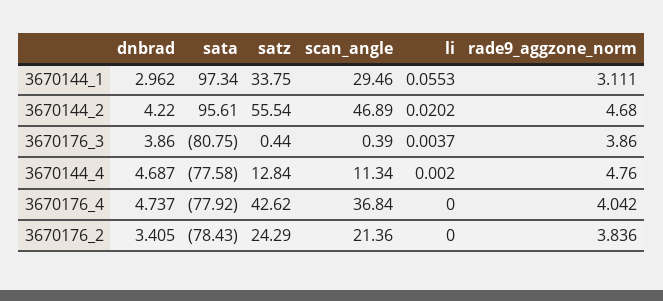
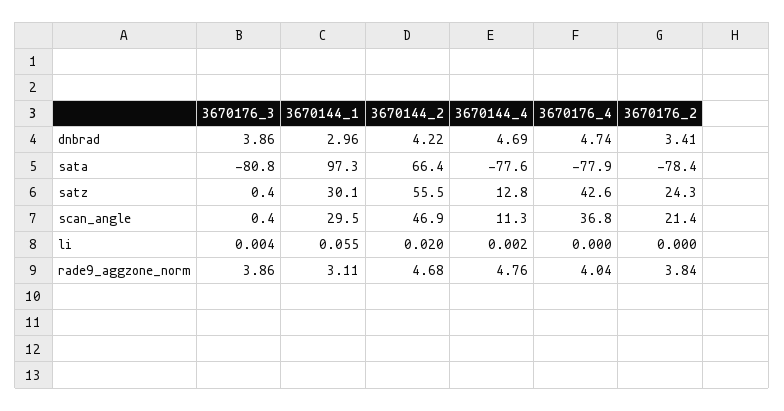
  {
    "dnbrad": {
      "3670144_1": 2.962,
      "3670144_2": 4.22,
      "3670176_3": 3.86,
      "3670144_4": 4.687,
      "3670176_4": 4.737,
      "3670176_2": 3.405
    },
    "sata": {
      "3670144_1": 97.34,
-     "3670144_2": 95.61,
+     "3670144_2": 66.4,
      "3670176_3": -80.75,
      "3670144_4": -77.58,
      "3670176_4": -77.92,
      "3670176_2": -78.43
    },
    "satz": {
-     "3670144_1": 33.75,
+     "3670144_1": 30.1,
      "3670144_2": 55.54,
      "3670176_3": 0.44,
      "3670144_4": 12.84,
      "3670176_4": 42.62,
      "3670176_2": 24.29
    },
    "scan_angle": {
      "3670144_1": 29.46,
      "3670144_2": 46.89,
      "3670176_3": 0.39,
      "3670144_4": 11.34,
      "3670176_4": 36.84,
      "3670176_2": 21.36
    },
    "li": {
      "3670144_1": 0.0553,
      "3670144_2": 0.0202,
      "3670176_3": 0.0037,
      "3670144_4": 0.002,
      "3670176_4": 0,
      "3670176_2": 0
    },
    "rade9_aggzone_norm": {
      "3670144_1": 3.111,
      "3670144_2": 4.68,
      "3670176_3": 3.86,
      "3670144_4": 4.76,
      "3670176_4": 4.042,
      "3670176_2": 3.836
    }
  }

